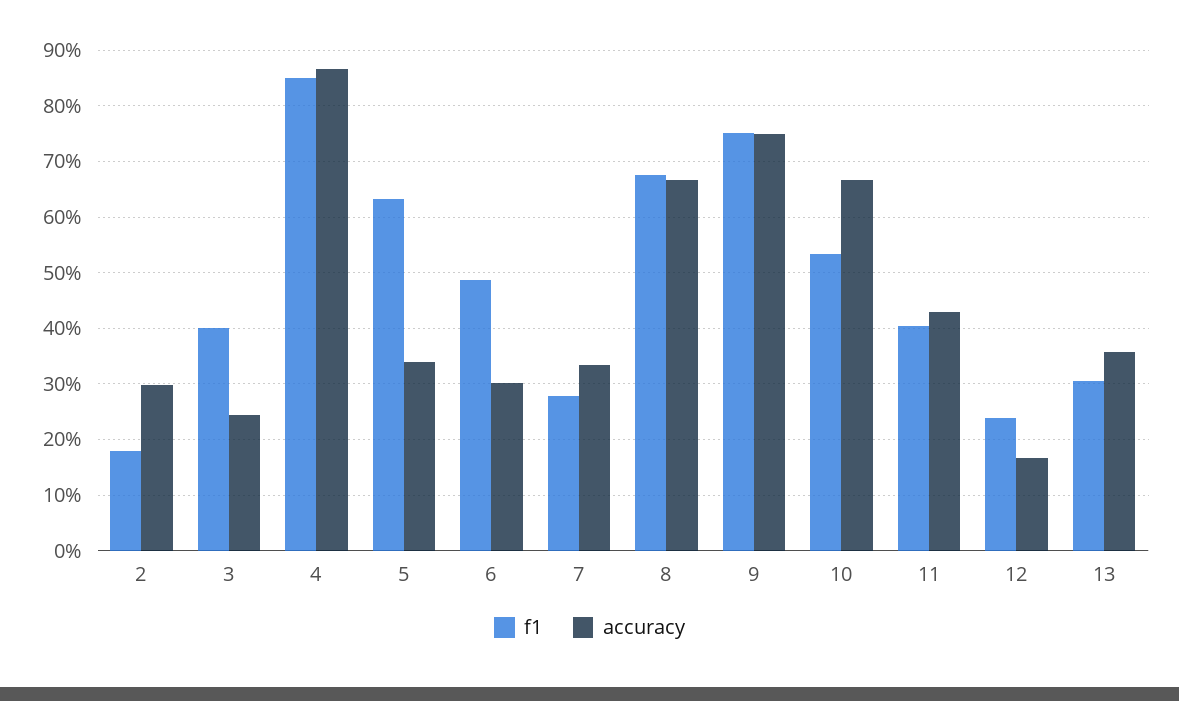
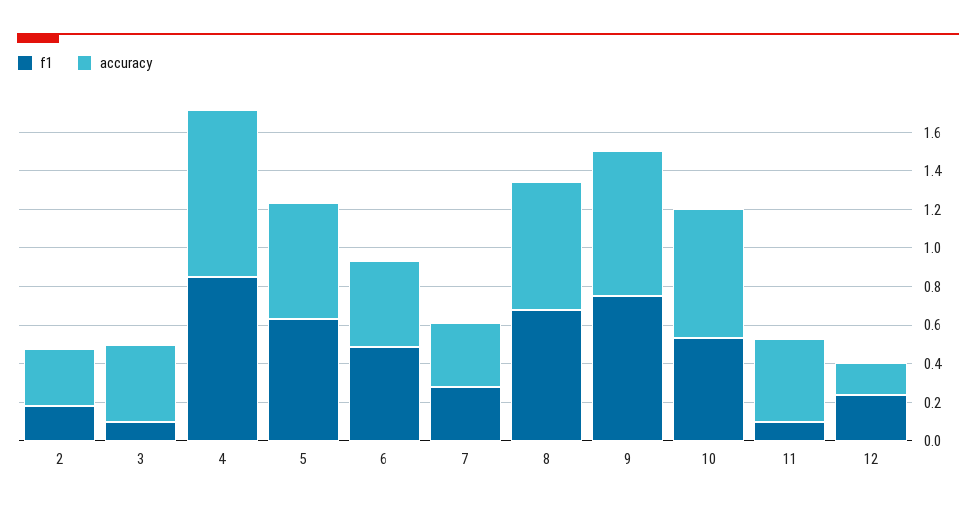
  {
    "f1": {
      "2": 0.18,
-     "3": 0.4,
+     "3": 0.1,
      "4": 0.86,
      "5": 0.64,
      "6": 0.48,
      "7": 0.28,
      "8": 0.68,
      "9": 0.76,
      "10": 0.54,
-     "11": 0.4,
+     "11": 0.1,
-     "12": 0.24,
+     "12": 0.24
-     "13": 0.3
    },
    "accuracy": {
      "2": 0.3,
-     "3": 0.24,
+     "3": 0.4,
      "4": 0.86,
-     "5": 0.34,
+     "5": 0.6,
-     "6": 0.3,
+     "6": 0.45,
      "7": 0.34,
      "8": 0.66,
      "9": 0.76,
      "10": 0.66,
      "11": 0.42,
-     "12": 0.16,
+     "12": 0.16
-     "13": 0.36
    }
  }

